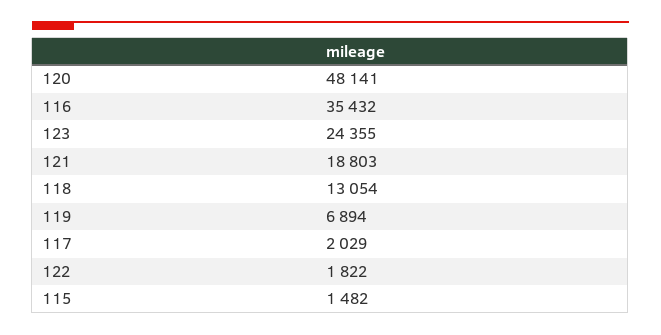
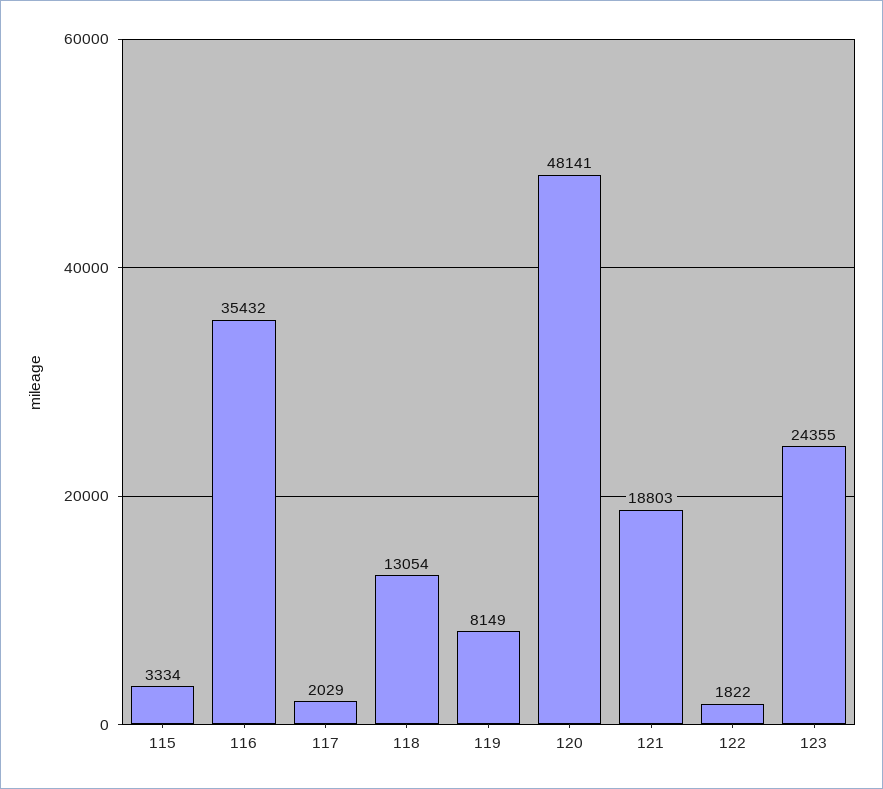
  {
    "120": 48141,
    "116": 35432,
    "123": 24355,
    "121": 18803,
    "118": 13054,
-   "119": 6894,
+   "119": 8149,
    "117": 2029,
    "122": 1822,
-   "115": 1482
+   "115": 3334
  }

